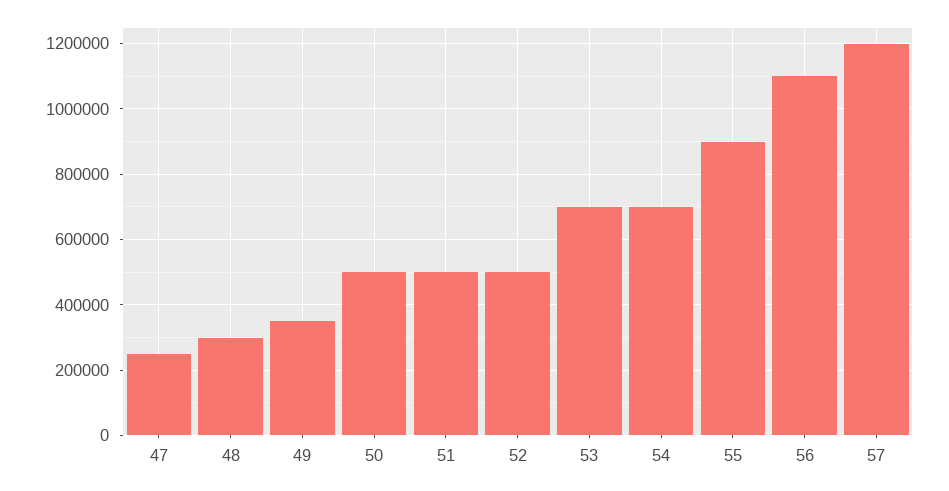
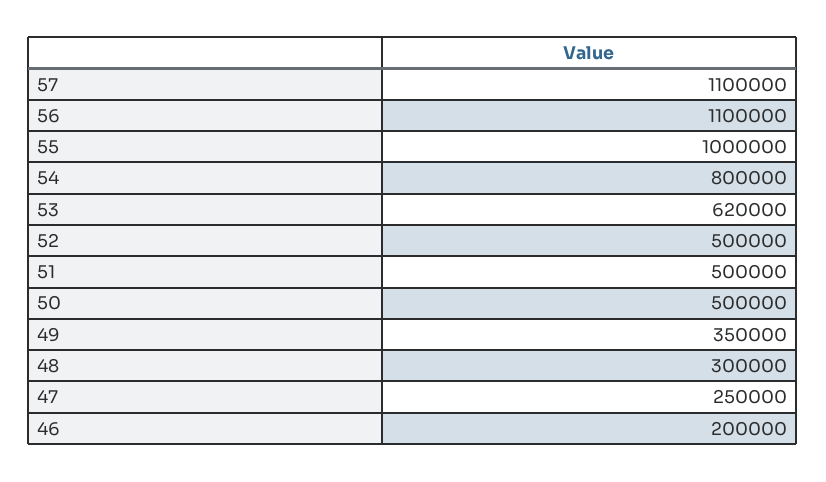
  {
    "47": 250000,
    "48": 300000,
    "49": 350000,
    "50": 500000,
    "51": 500000,
    "52": 500000,
-   "53": 700000,
+   "53": 620000,
-   "54": 700000,
+   "54": 800000,
-   "55": 900000,
+   "55": 1000000,
    "56": 1100000,
-   "57": 1200000
+   "57": 1100000,
+   "46": 200000
  }

